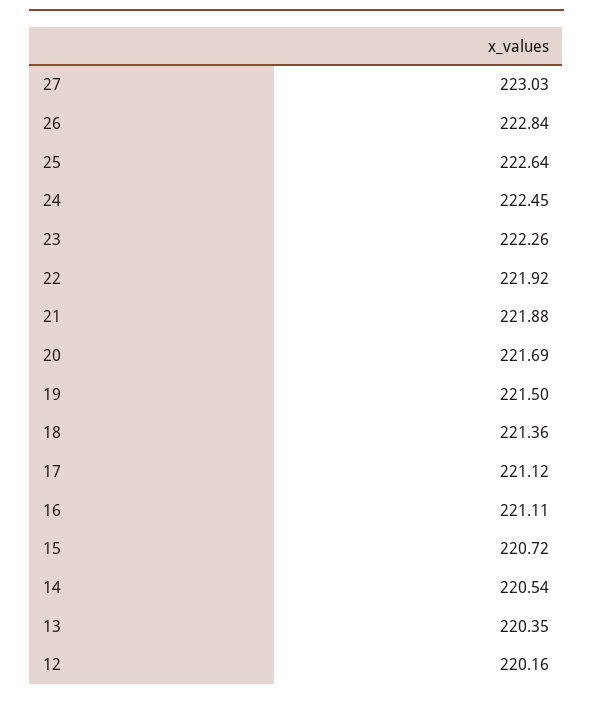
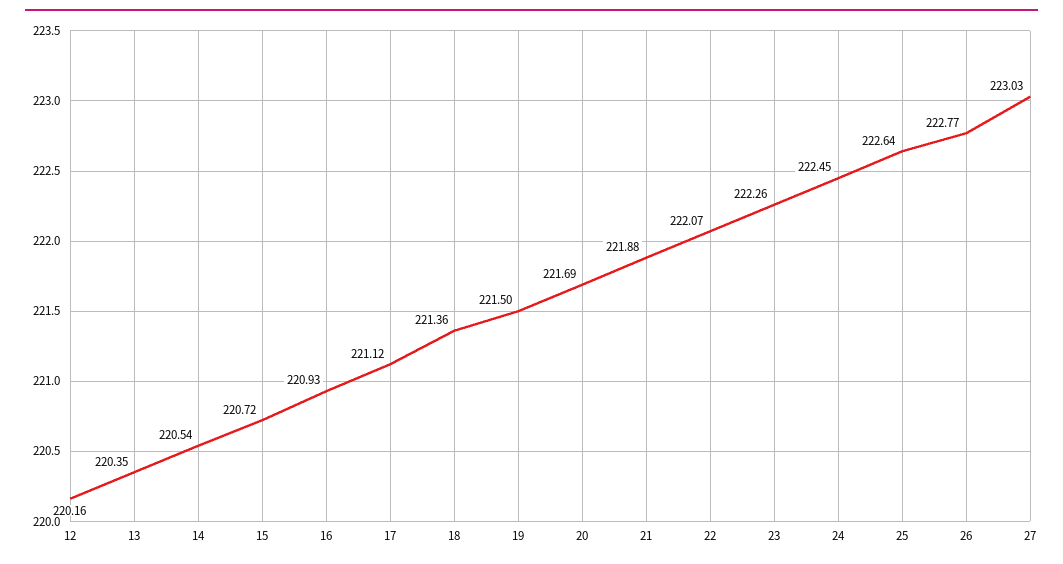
  {
    "27": 223.03,
-   "26": 222.84,
+   "26": 222.77,
    "25": 222.64,
    "24": 222.45,
    "23": 222.26,
-   "22": 221.92,
+   "22": 222.07,
    "21": 221.88,
    "20": 221.69,
    "19": 221.5,
    "18": 221.36,
    "17": 221.12,
-   "16": 221.11,
+   "16": 220.93,
    "15": 220.72,
    "14": 220.54,
    "13": 220.35,
    "12": 220.16
  }

